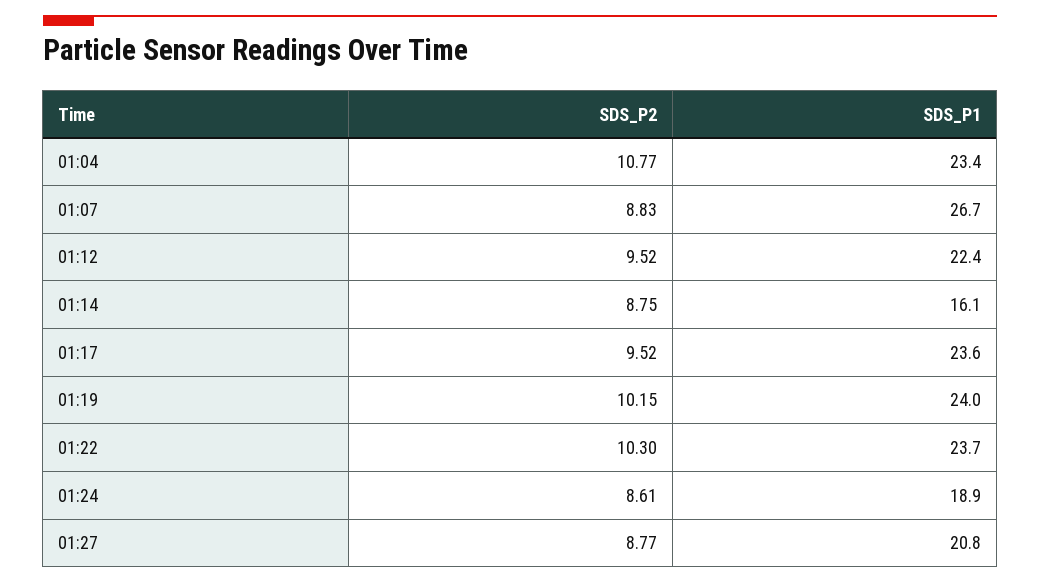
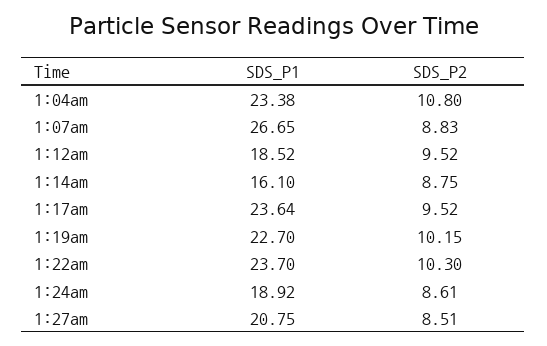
  {
    "SDS_P2": {
-     "01:04": 10.77,
+     "01:04": 10.8,
      "01:07": 8.83,
      "01:12": 9.52,
      "01:14": 8.75,
      "01:17": 9.52,
      "01:19": 10.15,
      "01:22": 10.3,
      "01:24": 8.61,
-     "01:27": 8.77
+     "01:27": 8.51
    },
    "SDS_P1": {
      "01:04": 23.38,
      "01:07": 26.65,
-     "01:12": 22.4,
+     "01:12": 18.52,
      "01:14": 16.1,
      "01:17": 23.64,
-     "01:19": 24,
+     "01:19": 22.7,
      "01:22": 23.7,
      "01:24": 18.92,
      "01:27": 20.75
    }
  }

